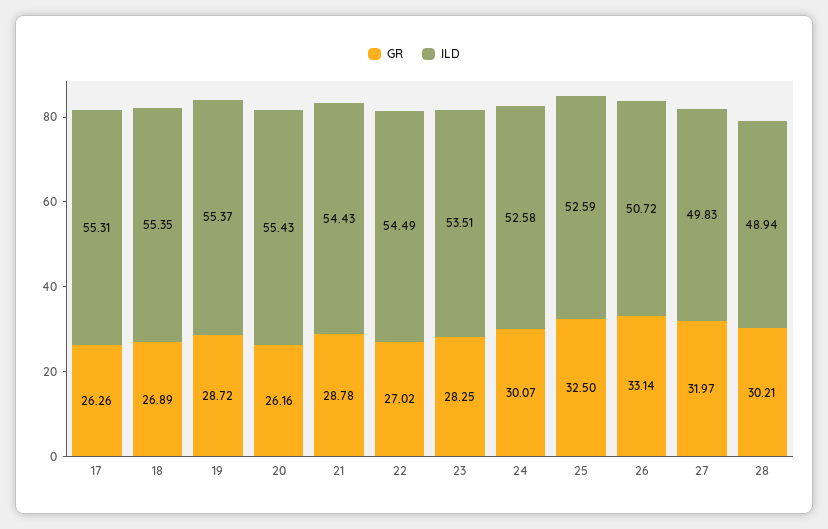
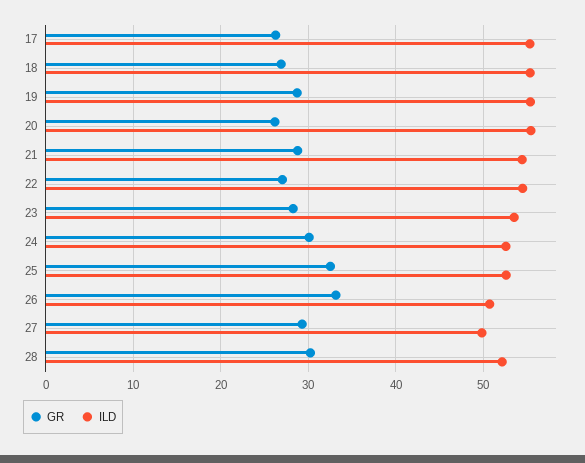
  {
    "GR": {
      "17": 26.26,
      "18": 26.89,
      "19": 28.72,
      "20": 26.16,
      "21": 28.78,
      "22": 27.02,
      "23": 28.25,
      "24": 30.07,
      "25": 32.5,
      "26": 33.14,
-     "27": 31.97,
+     "27": 29,
      "28": 30.21
    },
    "ILD": {
      "17": 55.31,
      "18": 55.35,
      "19": 55.37,
      "20": 55.43,
      "21": 54.43,
      "22": 54.49,
      "23": 53.51,
      "24": 52.58,
      "25": 52.59,
      "26": 50.72,
      "27": 49.83,
-     "28": 48.94
+     "28": 52
    }
  }

